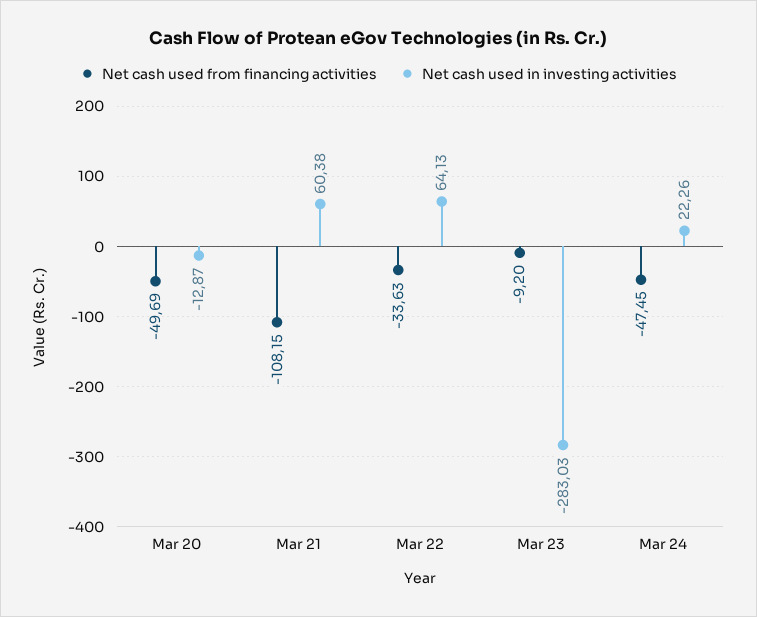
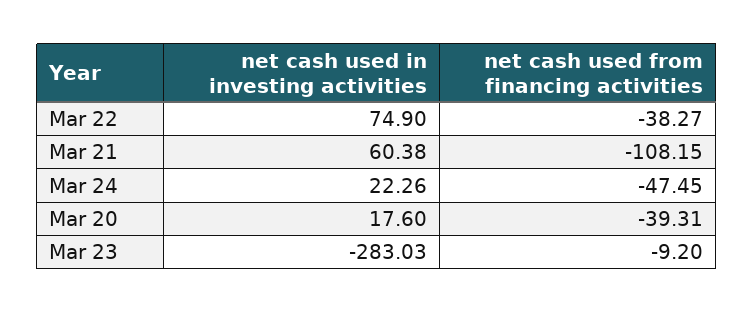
  {
    "Net cash used from financing activities": {
-     "Mar 20": -49.69,
+     "Mar 20": -39.31,
      "Mar 21": -108.15,
-     "Mar 22": -33.63,
+     "Mar 22": -38.27,
      "Mar 23": -9.2,
      "Mar 24": -47.45
    },
    "Net cash used in investing activities": {
-     "Mar 20": -12.87,
+     "Mar 20": 17.6,
      "Mar 21": 60.38,
-     "Mar 22": 64.13,
+     "Mar 22": 74.9,
      "Mar 23": -283.03,
      "Mar 24": 22.26
    }
  }

